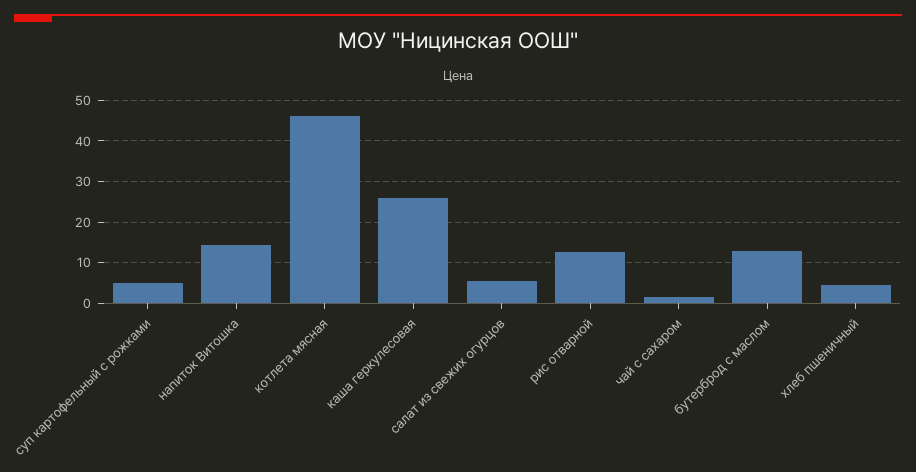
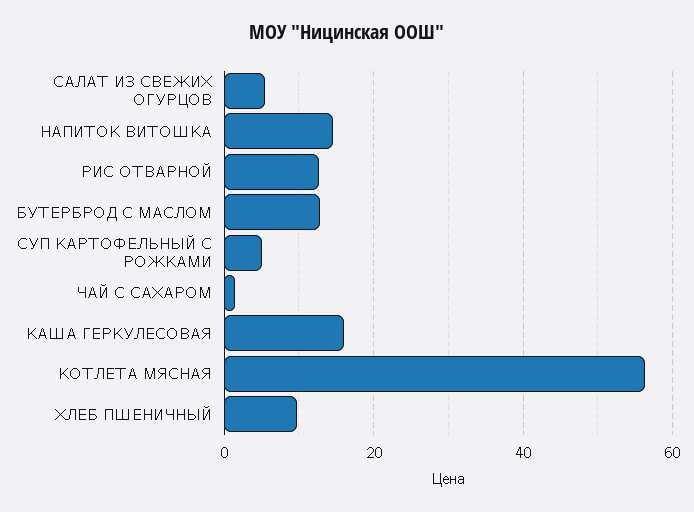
  {
    "суп картофельный с рожками": 6,
    "напиток Витошка": 14,
-   "котлета мясная": 46,
+   "котлета мясная": 56,
-   "каша геркулесовая": 26,
+   "каша геркулесовая": 16,
    "салат из свежих огурцов": 6,
    "рис отварной": 12,
    "чай с сахаром": 2,
    "бутерброд с маслом": 12,
-   "хлеб пшеничный": 4
+   "хлеб пшеничный": 10
  }

